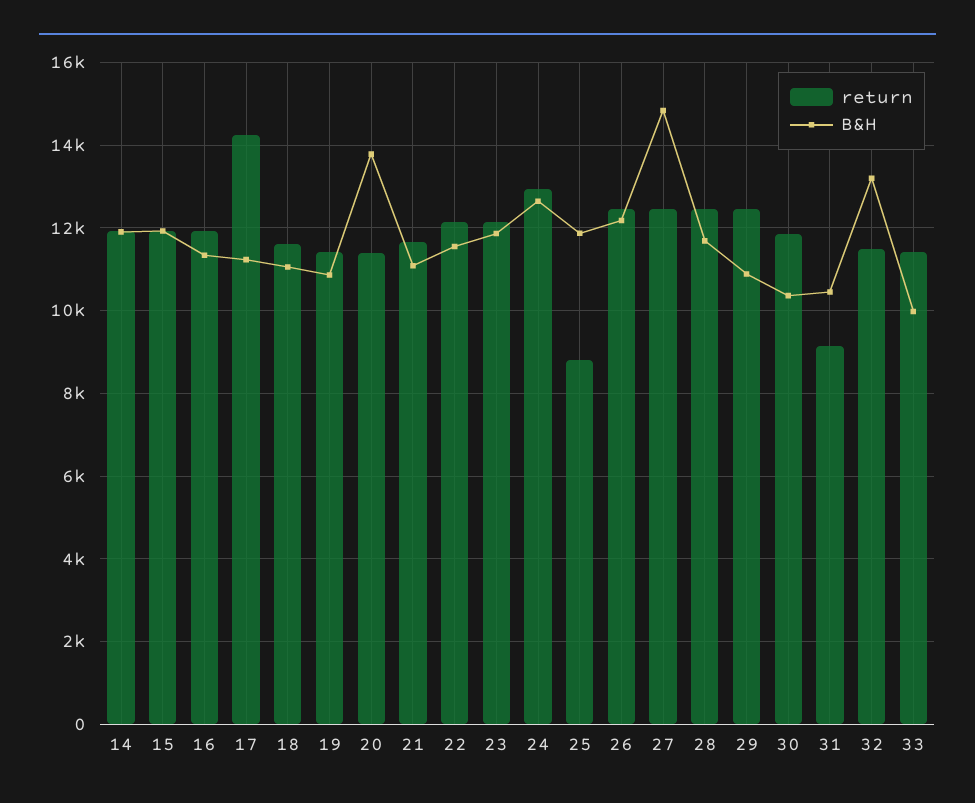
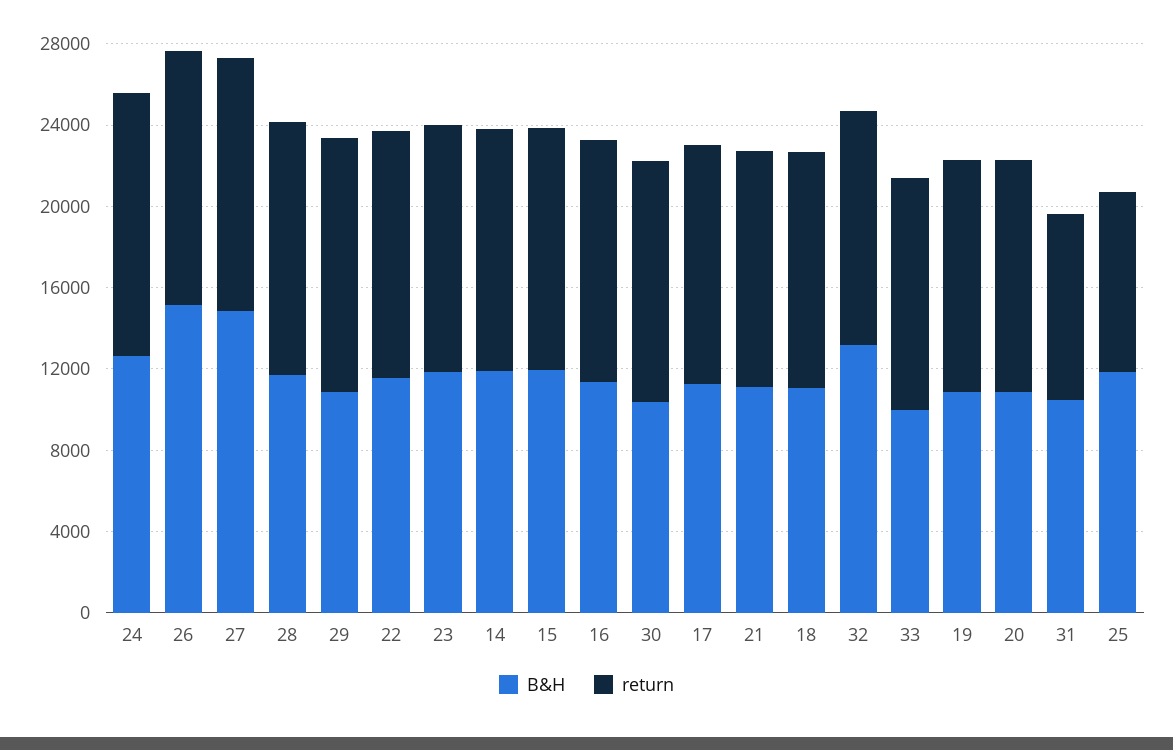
  {
    "return": {
      "14": 12000,
      "15": 12000,
      "16": 12000,
-     "17": 14200,
+     "17": 12000,
      "18": 11600,
      "19": 11400,
      "20": 11400,
      "21": 11600,
      "22": 12200,
      "23": 12200,
      "24": 13000,
      "25": 8800,
      "26": 12400,
      "27": 12400,
      "28": 12400,
      "29": 12400,
      "30": 11800,
      "31": 9200,
      "32": 11400,
      "33": 11400
    },
    "B&H": {
      "14": 12000,
      "15": 12000,
      "16": 11400,
      "17": 11200,
      "18": 11000,
      "19": 10800,
-     "20": 13800,
+     "20": 11000,
      "21": 11000,
      "22": 11600,
      "23": 11800,
      "24": 12600,
      "25": 11800,
-     "26": 12200,
+     "26": 15000,
      "27": 14800,
      "28": 11600,
      "29": 10800,
      "30": 10400,
      "31": 10400,
      "32": 13200,
      "33": 10000
    }
  }

